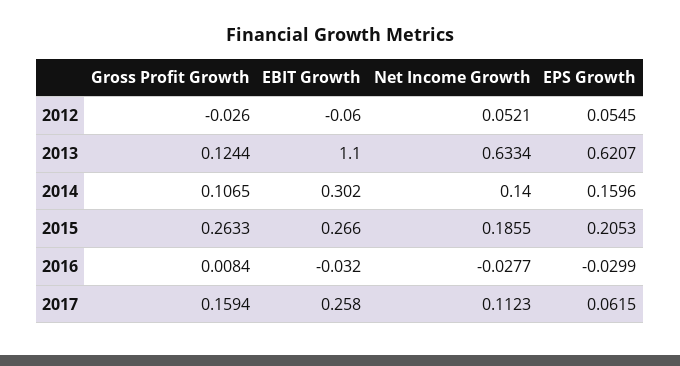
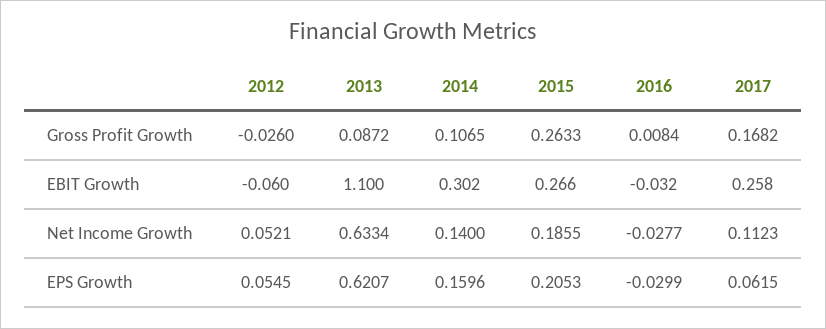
  {
    "Gross Profit Growth": {
      "2012": -0.026,
-     "2013": 0.1244,
+     "2013": 0.0872,
      "2014": 0.1065,
      "2015": 0.2633,
      "2016": 0.0084,
-     "2017": 0.1594
+     "2017": 0.1682
    },
    "EBIT Growth": {
      "2012": -0.06,
      "2013": 1.1,
      "2014": 0.302,
      "2015": 0.266,
      "2016": -0.032,
      "2017": 0.258
    },
    "Net Income Growth": {
      "2012": 0.0521,
      "2013": 0.6334,
      "2014": 0.14,
      "2015": 0.1855,
      "2016": -0.0277,
      "2017": 0.1123
    },
    "EPS Growth": {
      "2012": 0.0545,
      "2013": 0.6207,
      "2014": 0.1596,
      "2015": 0.2053,
      "2016": -0.0299,
      "2017": 0.0615
    }
  }

